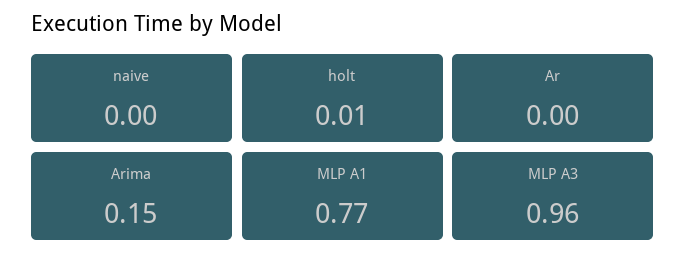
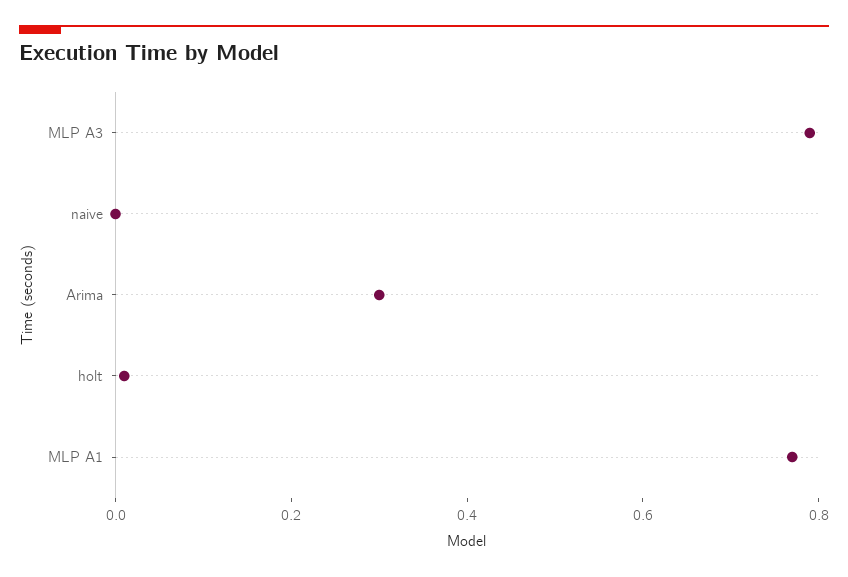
  {
    "naive": 0,
    "holt": 0.01,
-   "Ar": 0,
-   "Arima": 0.15,
+   "Arima": 0.3,
    "MLP A1": 0.77,
-   "MLP A3": 0.96
+   "MLP A3": 0.8
  }

